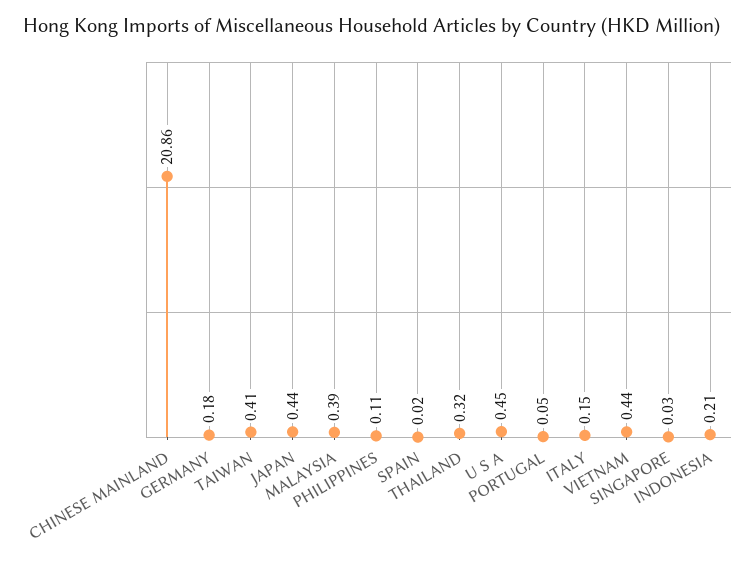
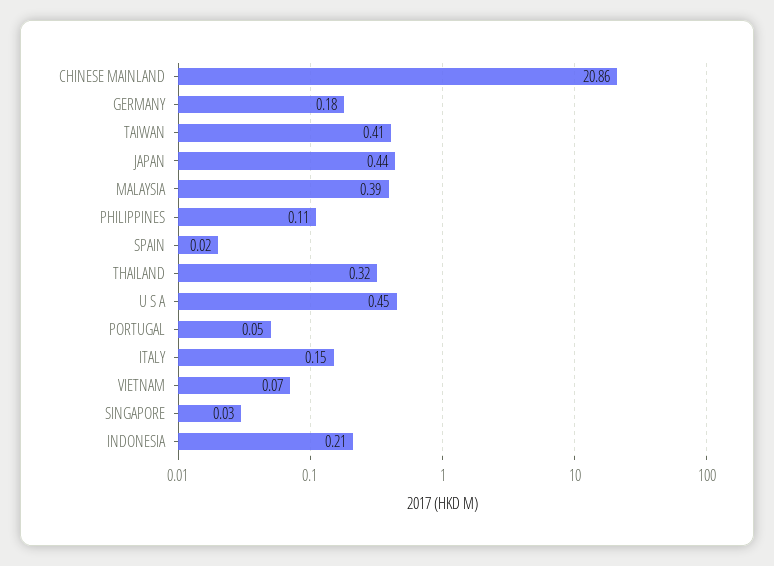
  {
    "CHINESE MAINLAND": 20.86,
    "GERMANY": 0.18,
    "TAIWAN": 0.41,
    "JAPAN": 0.44,
    "MALAYSIA": 0.39,
    "PHILIPPINES": 0.11,
    "SPAIN": 0.02,
    "THAILAND": 0.32,
    "U S A": 0.45,
    "PORTUGAL": 0.05,
    "ITALY": 0.15,
-   "VIETNAM": 0.44,
+   "VIETNAM": 0.07,
    "SINGAPORE": 0.03,
    "INDONESIA": 0.21
  }

